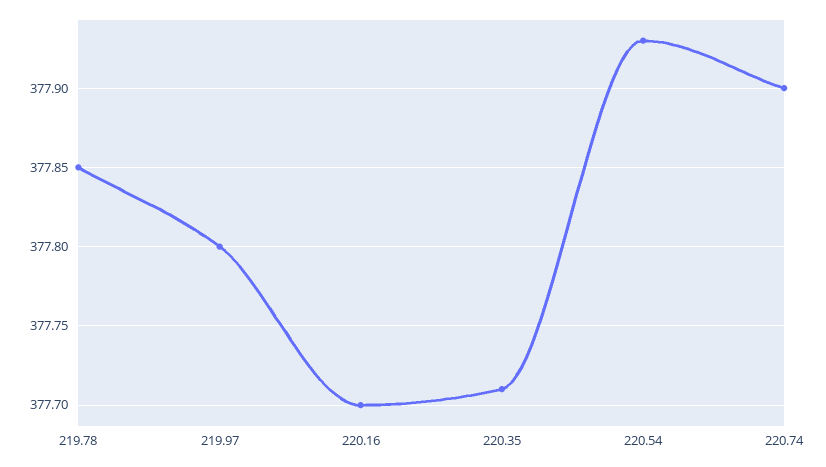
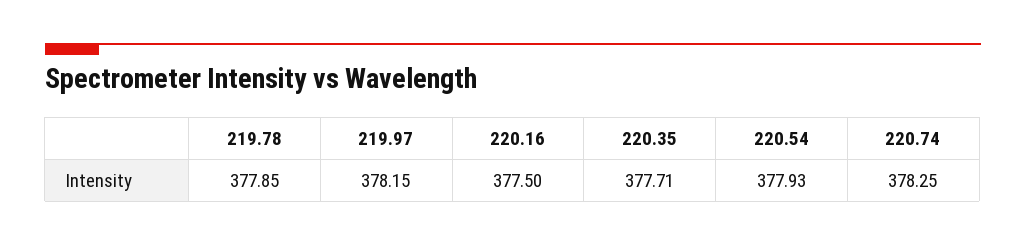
  {
    "219.78": 377.85,
-   "219.97": 377.8,
+   "219.97": 378.15,
-   "220.16": 377.7,
+   "220.16": 377.5,
    "220.35": 377.71,
    "220.54": 377.93,
-   "220.74": 377.9
+   "220.74": 378.25
  }

